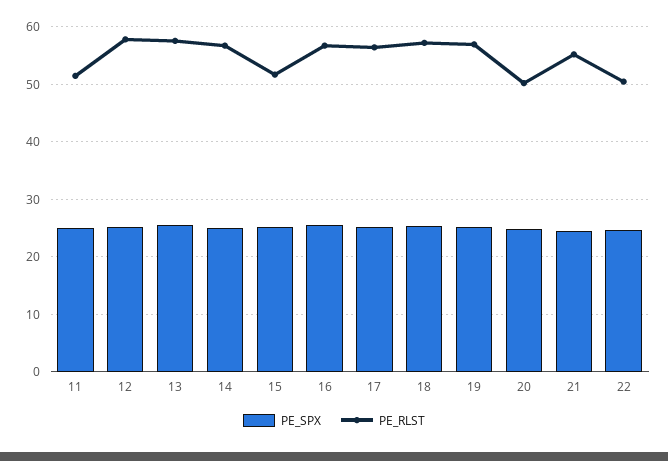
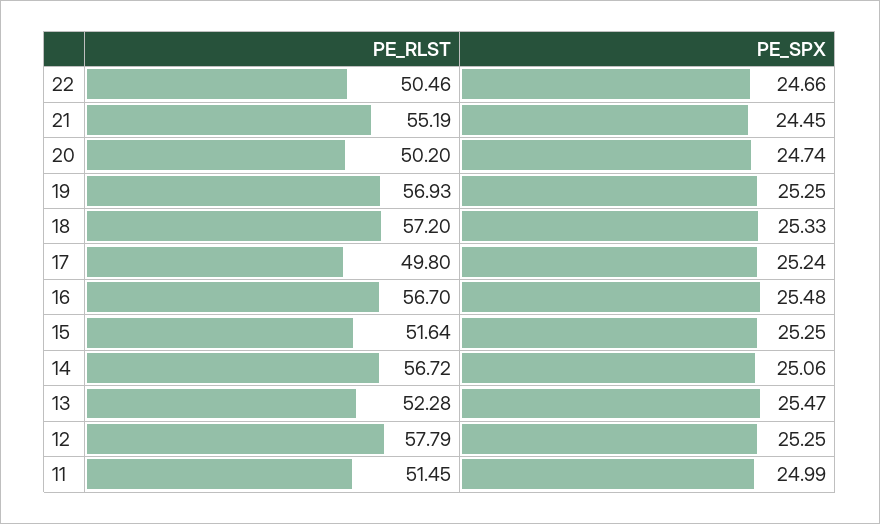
  {
    "PE_SPX": {
      "11": 24.99,
      "12": 25.25,
      "13": 25.47,
      "14": 25.06,
      "15": 25.25,
      "16": 25.48,
      "17": 25.24,
      "18": 25.33,
      "19": 25.25,
      "20": 24.74,
      "21": 24.45,
      "22": 24.66
    },
    "PE_RLST": {
      "11": 51.45,
      "12": 57.79,
-     "13": 58,
+     "13": 52.28,
      "14": 56.72,
      "15": 51.64,
      "16": 56.7,
-     "17": 56,
+     "17": 49.8,
      "18": 57.2,
      "19": 56.93,
      "20": 50.2,
      "21": 55.19,
      "22": 50.46
    }
  }

